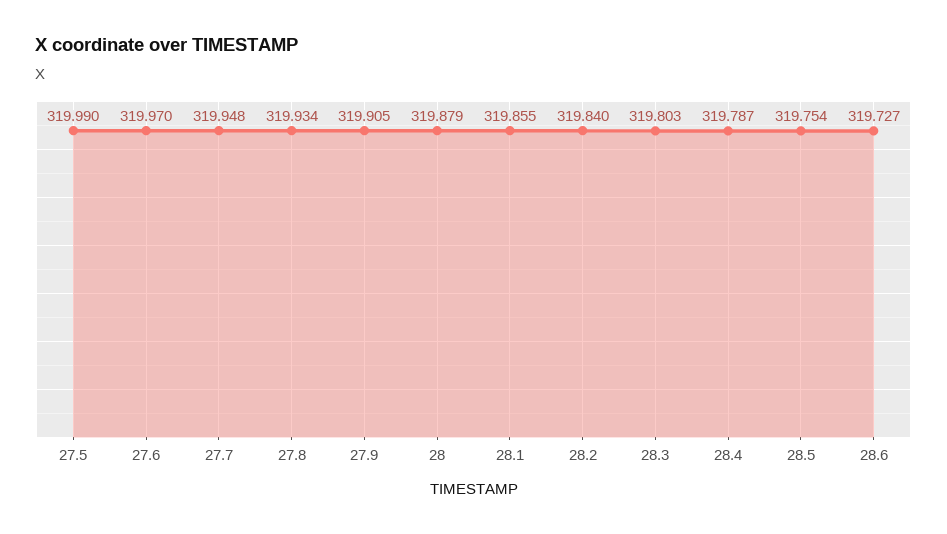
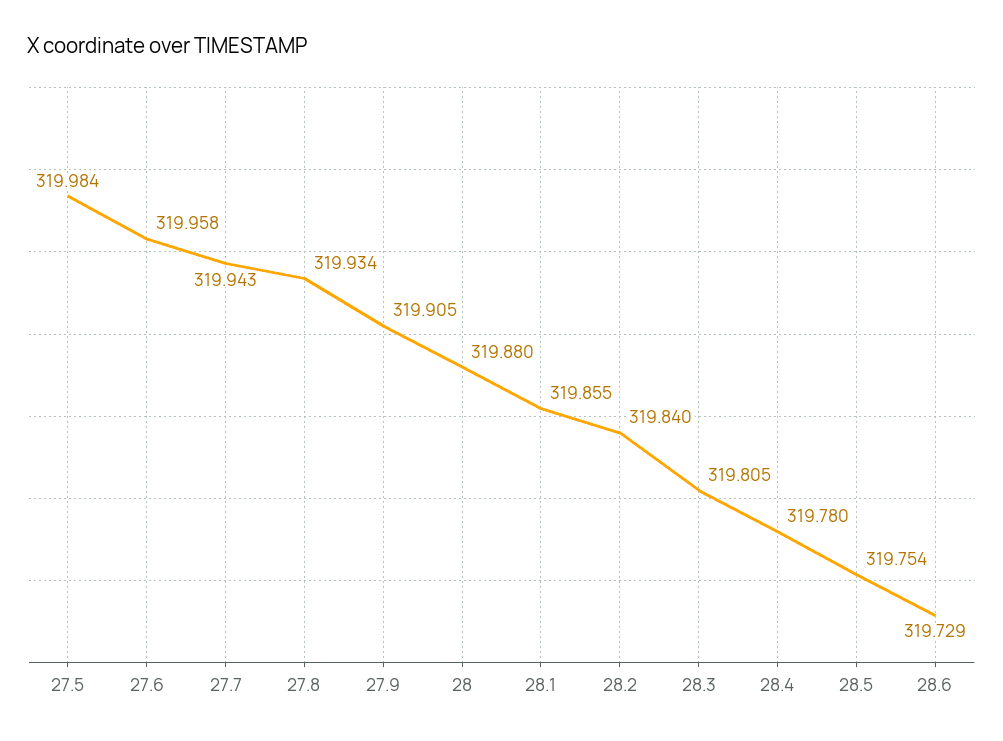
  {
-   "27.5": 319.99,
+   "27.5": 319.984,
-   "27.6": 319.97,
+   "27.6": 319.958,
-   "27.7": 319.948,
+   "27.7": 319.943,
    "27.8": 319.934,
    "27.9": 319.905,
-   "28": 319.879,
+   "28": 319.88,
    "28.1": 319.855,
    "28.2": 319.84,
-   "28.3": 319.803,
+   "28.3": 319.805,
-   "28.4": 319.787,
+   "28.4": 319.78,
    "28.5": 319.754,
-   "28.6": 319.727
+   "28.6": 319.729
  }

